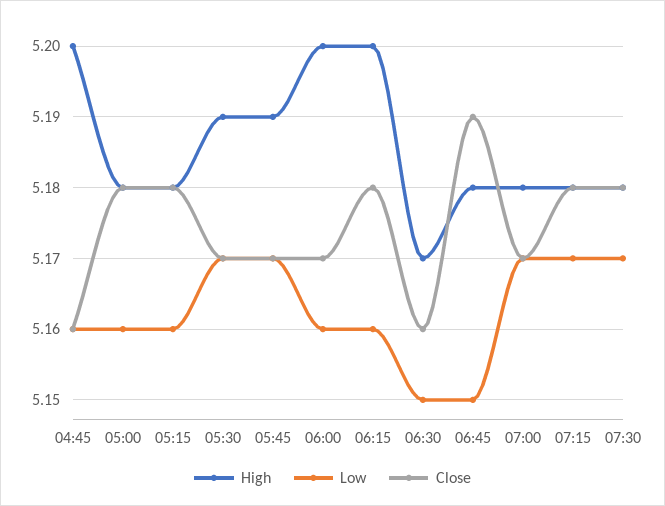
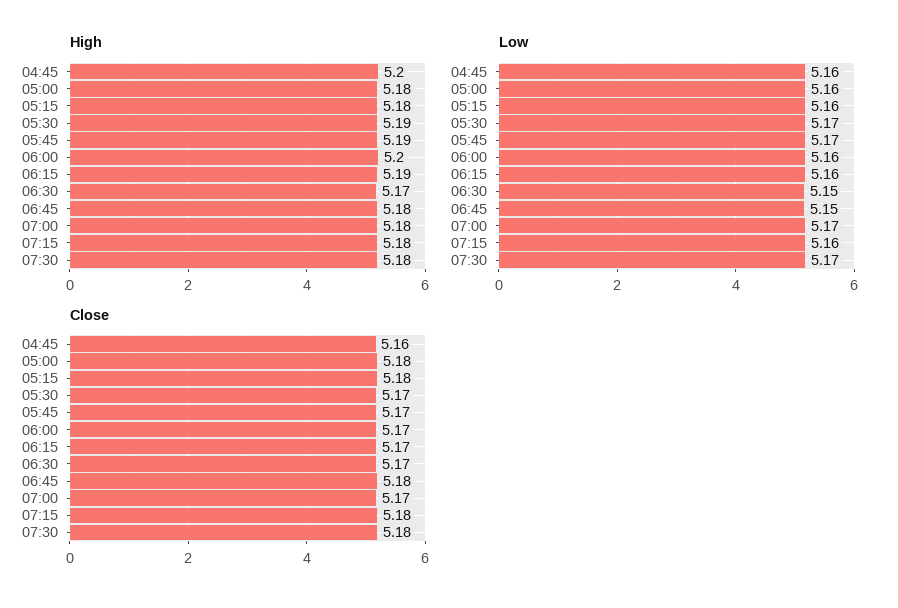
  {
    "High": {
      "04:45": 5.2,
      "05:00": 5.18,
      "05:15": 5.18,
      "05:30": 5.19,
      "05:45": 5.19,
      "06:00": 5.2,
-     "06:15": 5.2,
+     "06:15": 5.19,
      "06:30": 5.17,
      "06:45": 5.18,
      "07:00": 5.18,
      "07:15": 5.18,
      "07:30": 5.18
    },
    "Low": {
      "04:45": 5.16,
      "05:00": 5.16,
      "05:15": 5.16,
      "05:30": 5.17,
      "05:45": 5.17,
      "06:00": 5.16,
      "06:15": 5.16,
      "06:30": 5.15,
      "06:45": 5.15,
      "07:00": 5.17,
-     "07:15": 5.17,
+     "07:15": 5.16,
      "07:30": 5.17
    },
    "Close": {
      "04:45": 5.16,
      "05:00": 5.18,
      "05:15": 5.18,
      "05:30": 5.17,
      "05:45": 5.17,
      "06:00": 5.17,
-     "06:15": 5.18,
+     "06:15": 5.17,
-     "06:30": 5.16,
+     "06:30": 5.17,
-     "06:45": 5.19,
+     "06:45": 5.18,
      "07:00": 5.17,
      "07:15": 5.18,
      "07:30": 5.18
    }
  }

